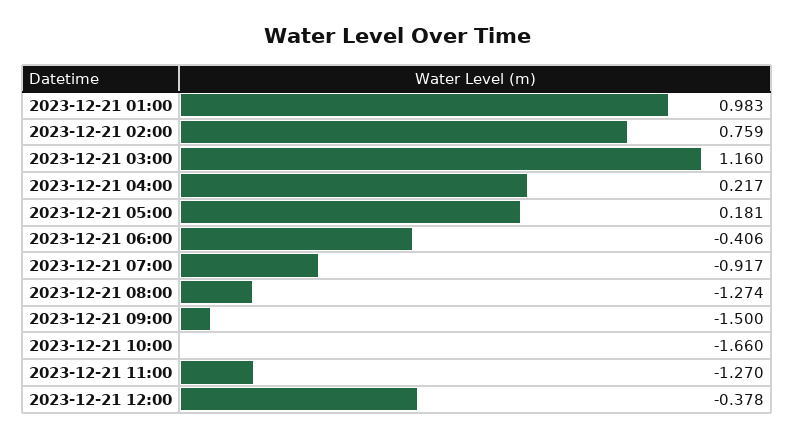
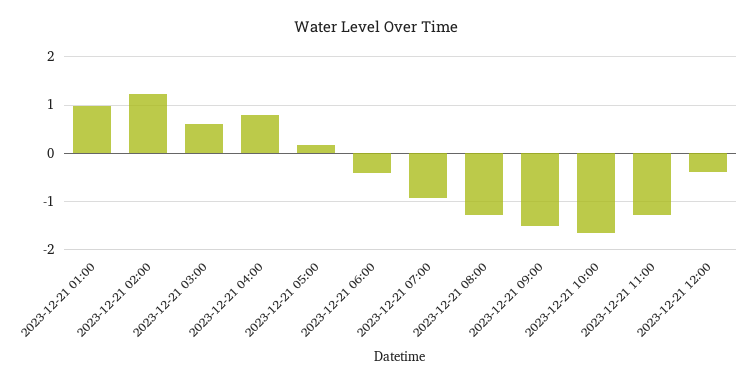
  {
    "2023-12-21 01:00": 0.983,
-   "2023-12-21 02:00": 0.759,
+   "2023-12-21 02:00": 1.2,
-   "2023-12-21 03:00": 1.16,
+   "2023-12-21 03:00": 0.6,
-   "2023-12-21 04:00": 0.217,
+   "2023-12-21 04:00": 0.8,
    "2023-12-21 05:00": 0.181,
    "2023-12-21 06:00": -0.406,
    "2023-12-21 07:00": -0.917,
    "2023-12-21 08:00": -1.274,
    "2023-12-21 09:00": -1.5,
    "2023-12-21 10:00": -1.66,
    "2023-12-21 11:00": -1.27,
    "2023-12-21 12:00": -0.378
  }

